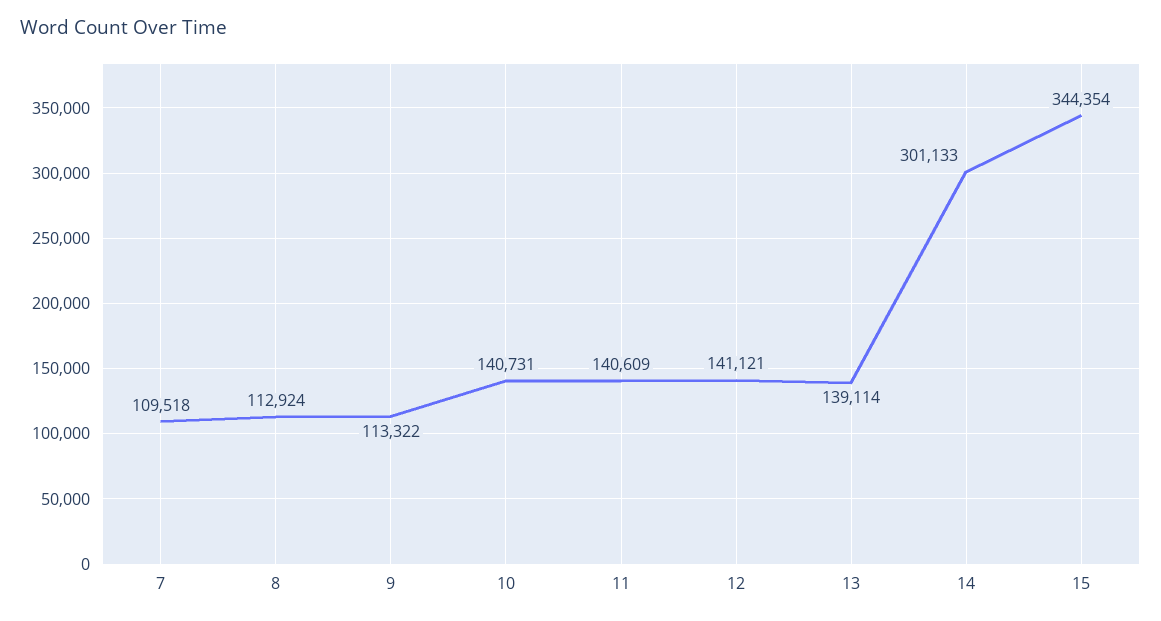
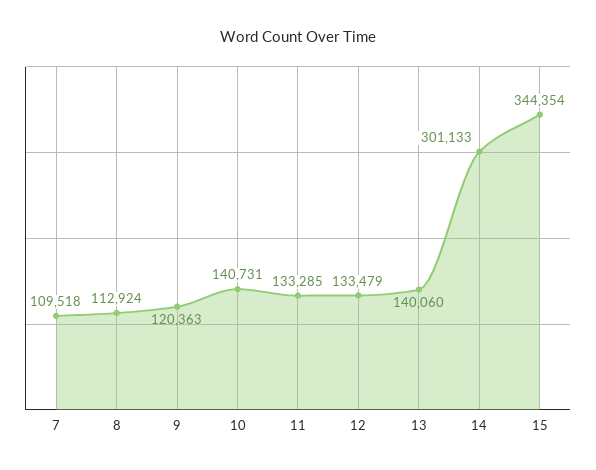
  {
    "7": 109518,
    "8": 112924,
-   "9": 113322,
+   "9": 120363,
    "10": 140731,
-   "11": 140609,
+   "11": 133285,
-   "12": 141121,
+   "12": 133479,
-   "13": 139114,
+   "13": 140060,
    "14": 301133,
    "15": 344354
  }

